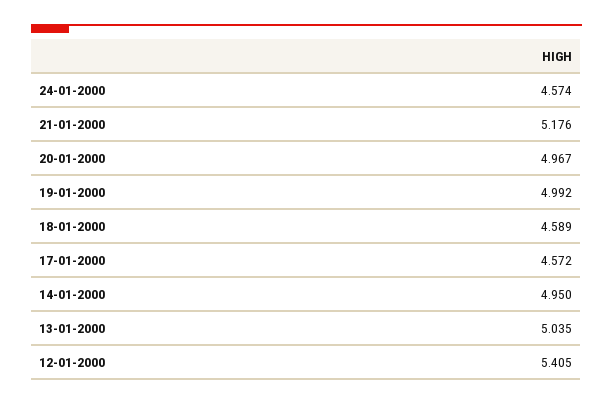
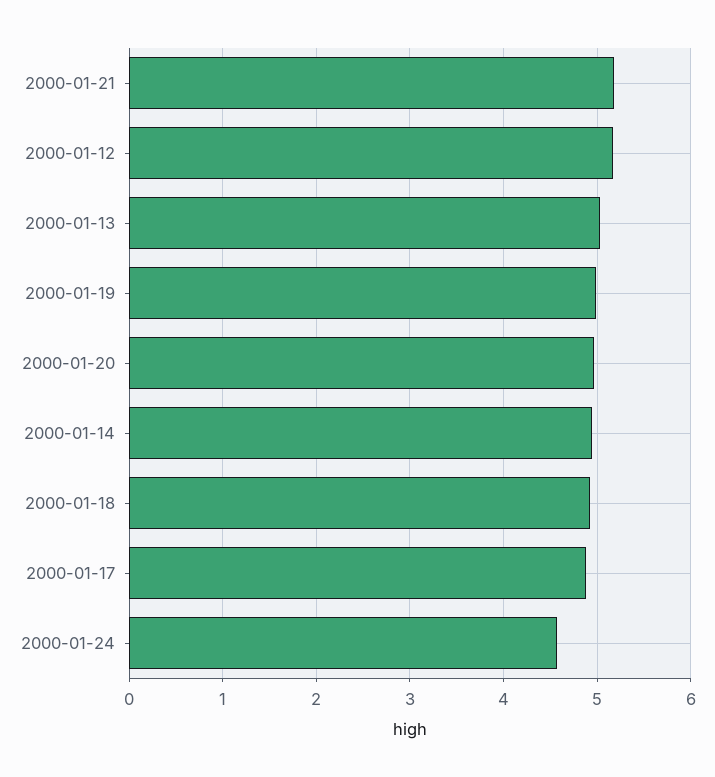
  {
    "24-01-2000": 4.574,
    "21-01-2000": 5.176,
    "20-01-2000": 4.967,
    "19-01-2000": 4.992,
-   "18-01-2000": 4.589,
+   "18-01-2000": 4.9,
-   "17-01-2000": 4.572,
+   "17-01-2000": 4.9,
    "14-01-2000": 4.95,
    "13-01-2000": 5.035,
-   "12-01-2000": 5.405
+   "12-01-2000": 5.2
  }

